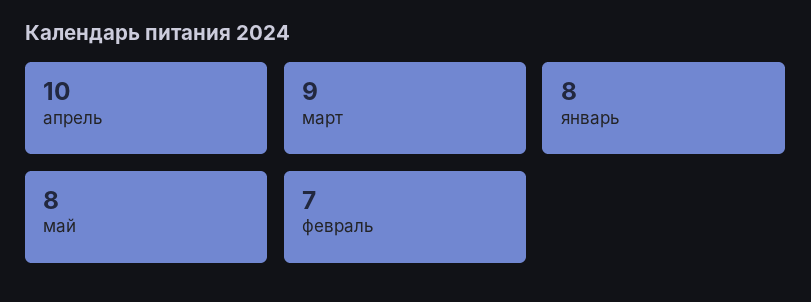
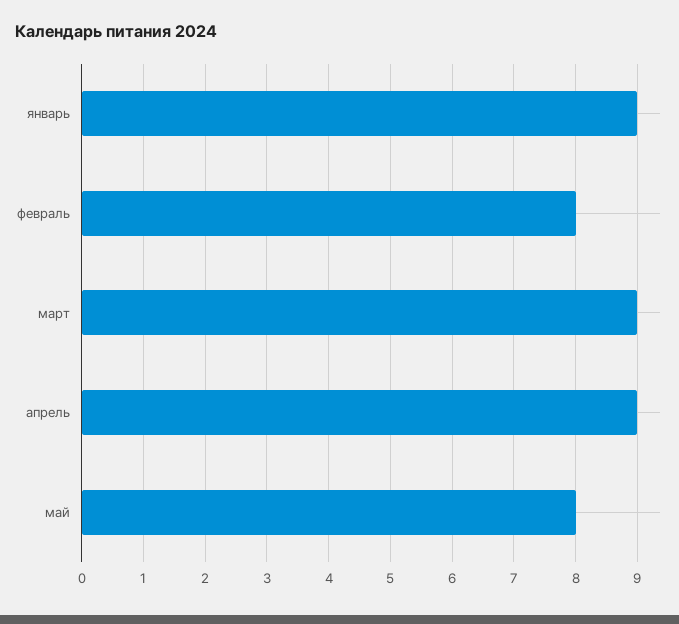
  {
-   "апрель": 10,
+   "апрель": 9,
    "март": 9,
-   "январь": 8,
+   "январь": 9,
    "май": 8,
-   "февраль": 7
+   "февраль": 8
  }

